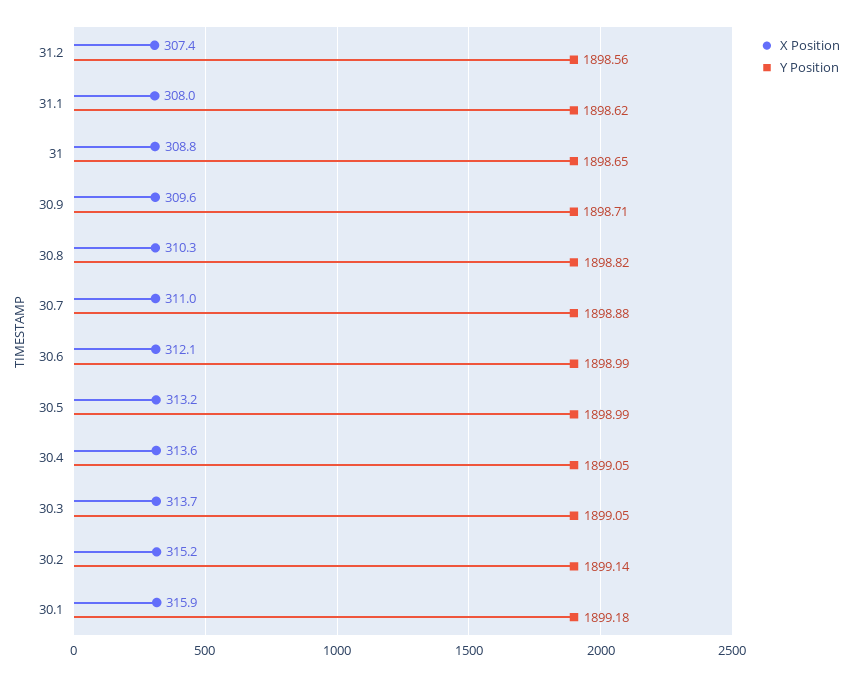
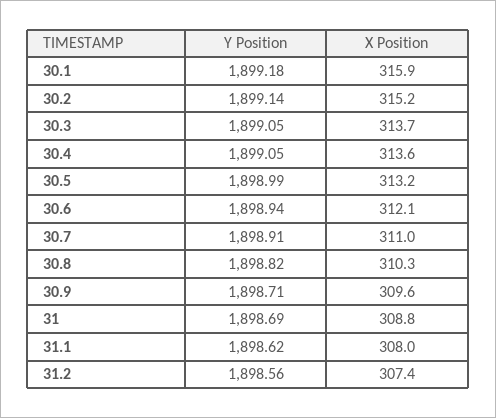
  {
    "X Position": {
      "31.2": 307.4,
      "31.1": 308,
      "31": 308.8,
      "30.9": 309.6,
      "30.8": 310.3,
      "30.7": 311,
      "30.6": 312.1,
      "30.5": 313.2,
      "30.4": 313.6,
      "30.3": 313.7,
      "30.2": 315.2,
      "30.1": 315.9
    },
    "Y Position": {
      "31.2": 1898.56,
      "31.1": 1898.62,
-     "31": 1898.65,
+     "31": 1898.69,
      "30.9": 1898.71,
      "30.8": 1898.82,
-     "30.7": 1898.88,
+     "30.7": 1898.91,
-     "30.6": 1898.99,
+     "30.6": 1898.94,
      "30.5": 1898.99,
      "30.4": 1899.05,
      "30.3": 1899.05,
      "30.2": 1899.14,
      "30.1": 1899.18
    }
  }

